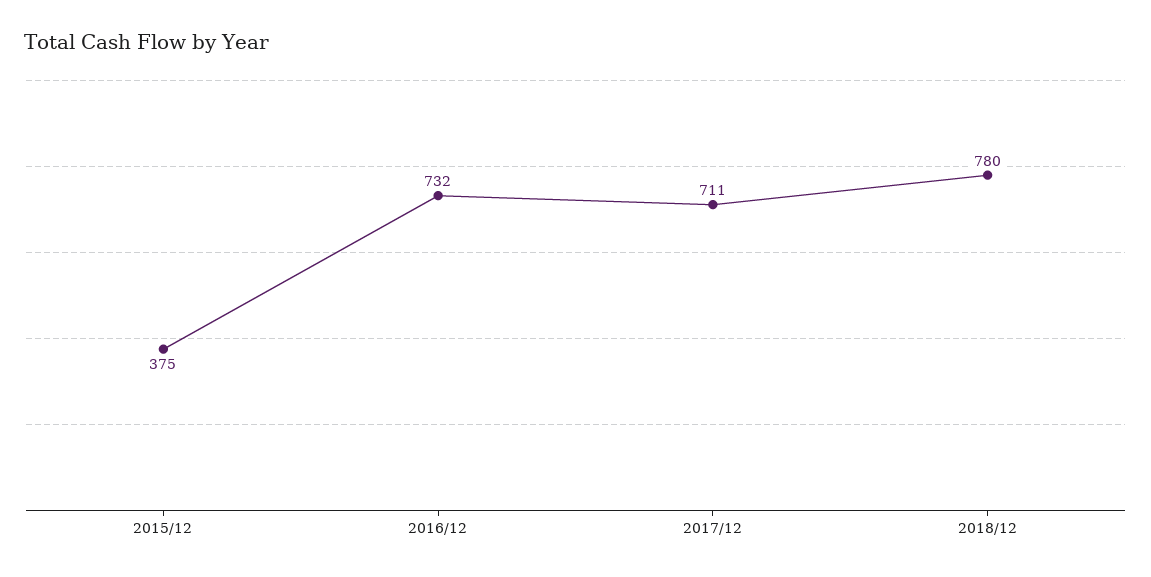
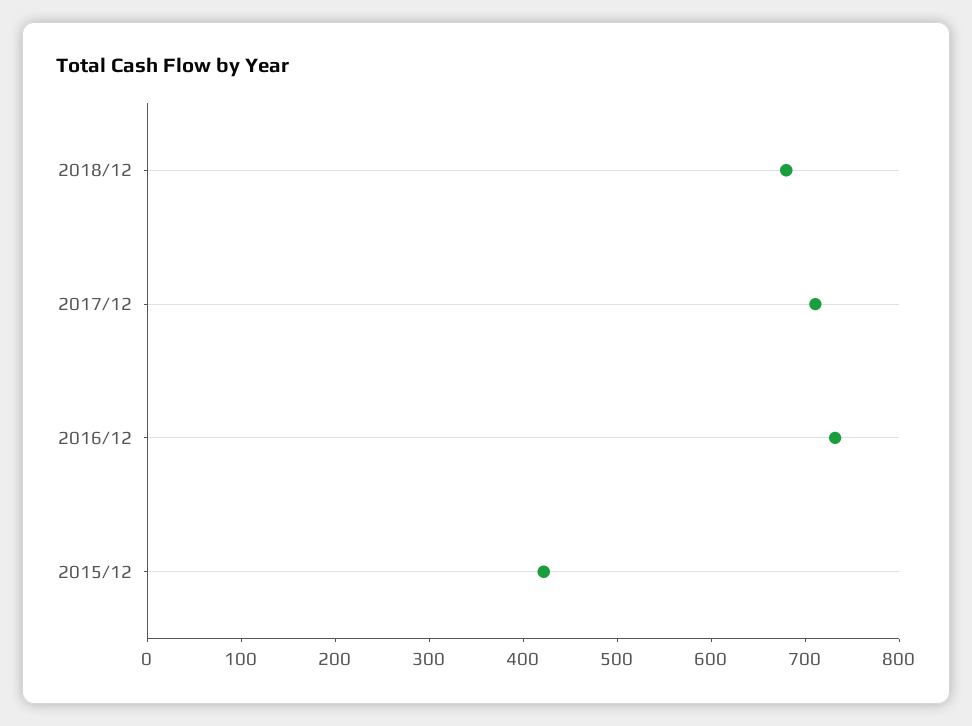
  {
-   "2015/12": 375,
+   "2015/12": 420,
    "2016/12": 732,
    "2017/12": 711,
-   "2018/12": 780
+   "2018/12": 680
  }

